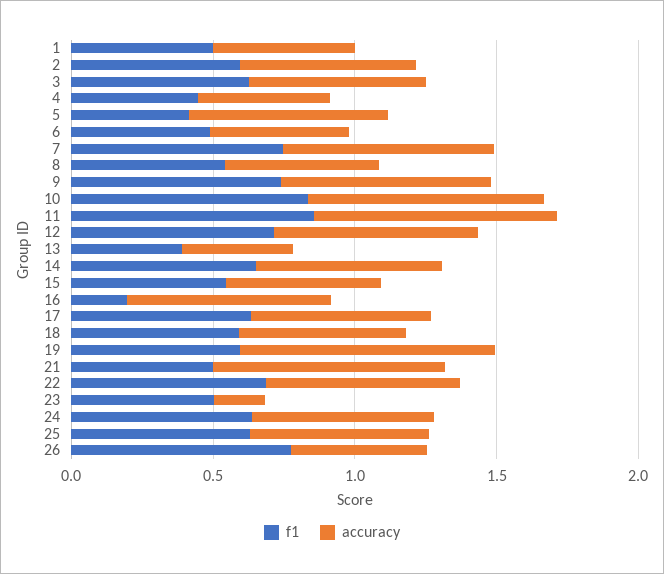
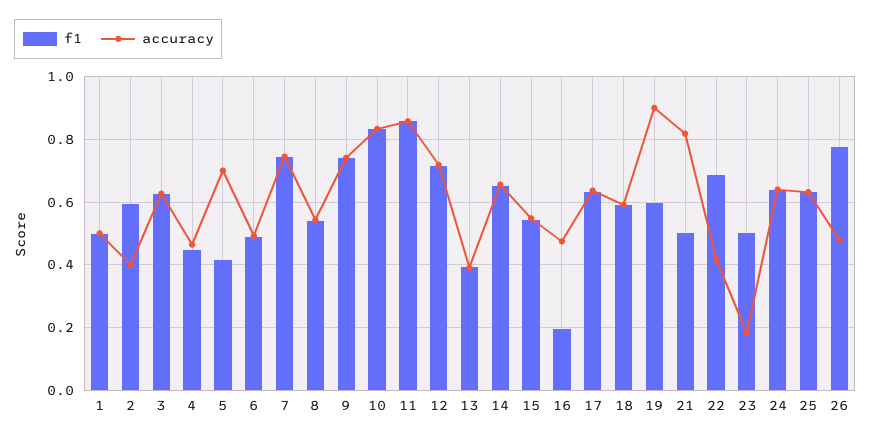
  {
    "f1": {
      "1": 0.5,
      "2": 0.6,
      "3": 0.62,
      "4": 0.44,
      "5": 0.42,
      "6": 0.48,
      "7": 0.74,
      "8": 0.54,
      "9": 0.74,
      "10": 0.84,
      "11": 0.86,
      "12": 0.72,
      "13": 0.4,
      "14": 0.66,
      "15": 0.54,
      "16": 0.2,
      "17": 0.64,
      "18": 0.6,
      "19": 0.6,
      "21": 0.5,
      "22": 0.68,
      "23": 0.5,
      "24": 0.64,
      "25": 0.64,
      "26": 0.78
    },
    "accuracy": {
      "1": 0.5,
-     "2": 0.6,
+     "2": 0.4,
      "3": 0.62,
      "4": 0.46,
      "5": 0.7,
      "6": 0.5,
      "7": 0.74,
      "8": 0.54,
      "9": 0.74,
      "10": 0.84,
      "11": 0.86,
      "12": 0.72,
      "13": 0.4,
      "14": 0.66,
      "15": 0.54,
-     "16": 0.7,
+     "16": 0.48,
      "17": 0.64,
      "18": 0.6,
      "19": 0.9,
      "21": 0.82,
-     "22": 0.7,
+     "22": 0.42,
      "23": 0.18,
      "24": 0.64,
      "25": 0.64,
      "26": 0.48
    }
  }

